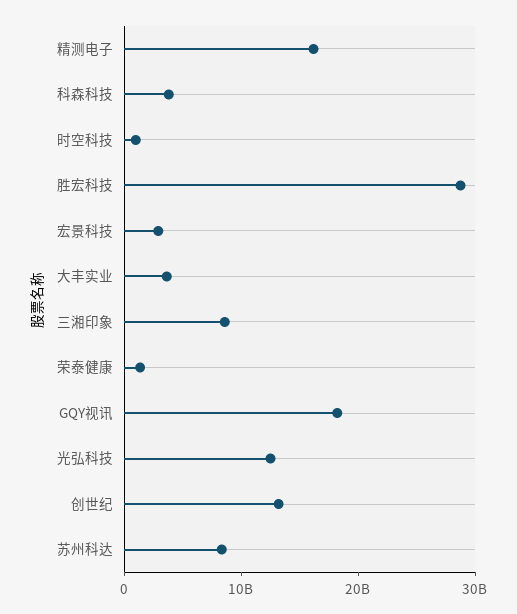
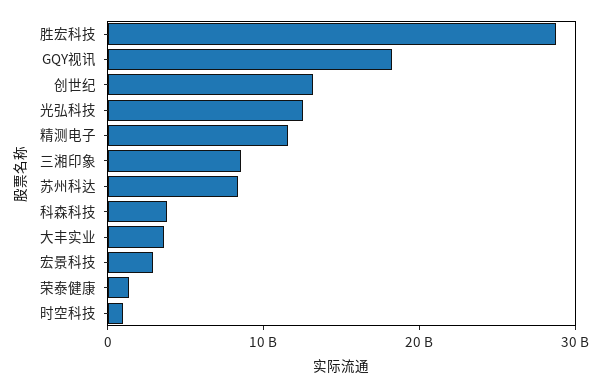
  {
-   "精测电子": 16000000000,
+   "精测电子": 12000000000,
    "科森科技": 4000000000,
    "时空科技": 0,
    "胜宏科技": 28000000000,
    "宏景科技": 2000000000,
    "大丰实业": 4000000000,
    "三湘印象": 8000000000,
    "荣泰健康": 2000000000,
    "GQY视讯": 18000000000,
    "光弘科技": 12000000000,
    "创世纪": 14000000000,
    "苏州科达": 8000000000
  }

